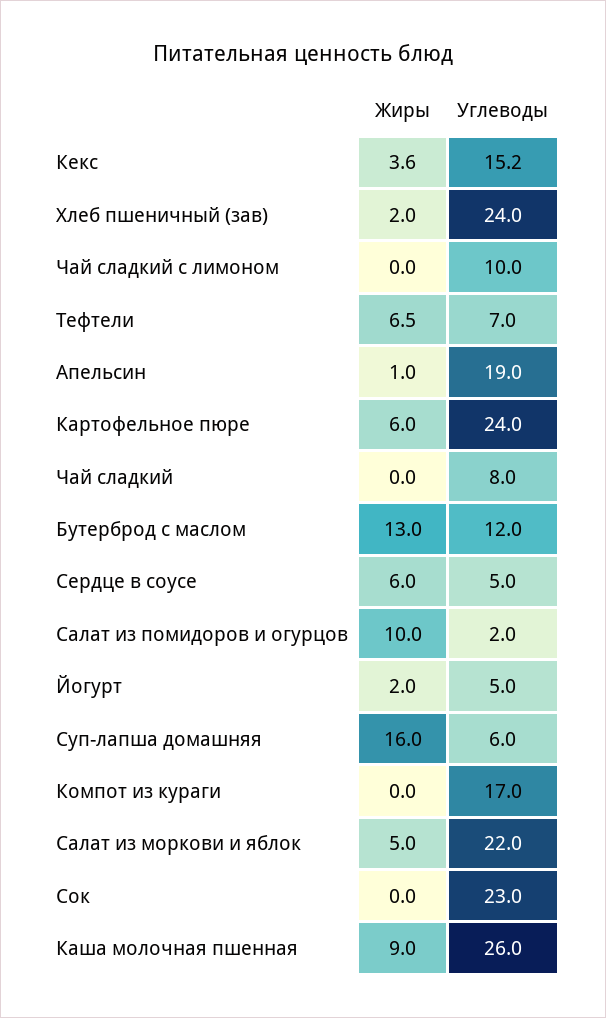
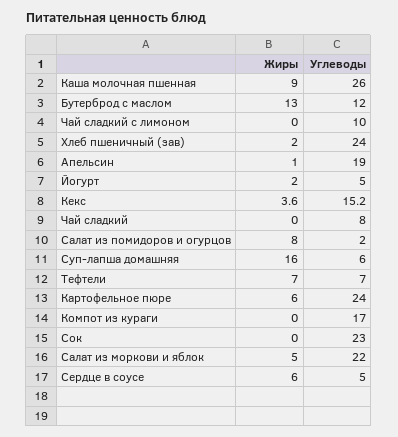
  {
    "Жиры": {
      "Кекс": 3.6,
      "Хлеб пшеничный (зав)": 2,
      "Чай сладкий с лимоном": 0,
-     "Тефтели": 6.5,
+     "Тефтели": 7,
      "Апельсин": 1,
      "Картофельное пюре": 6,
      "Чай сладкий": 0,
      "Бутерброд с маслом": 13,
      "Сердце в соусе": 6,
-     "Салат из помидоров и огурцов": 10,
+     "Салат из помидоров и огурцов": 8,
      "Йогурт": 2,
      "Суп-лапша домашняя": 16,
      "Компот из кураги": 0,
      "Салат из моркови и яблок": 5,
      "Сок": 0,
      "Каша молочная пшенная": 9
    },
    "Углеводы": {
      "Кекс": 15.2,
      "Хлеб пшеничный (зав)": 24,
      "Чай сладкий с лимоном": 10,
      "Тефтели": 7,
      "Апельсин": 19,
      "Картофельное пюре": 24,
      "Чай сладкий": 8,
      "Бутерброд с маслом": 12,
      "Сердце в соусе": 5,
      "Салат из помидоров и огурцов": 2,
      "Йогурт": 5,
      "Суп-лапша домашняя": 6,
      "Компот из кураги": 17,
      "Салат из моркови и яблок": 22,
      "Сок": 23,
      "Каша молочная пшенная": 26
    }
  }

